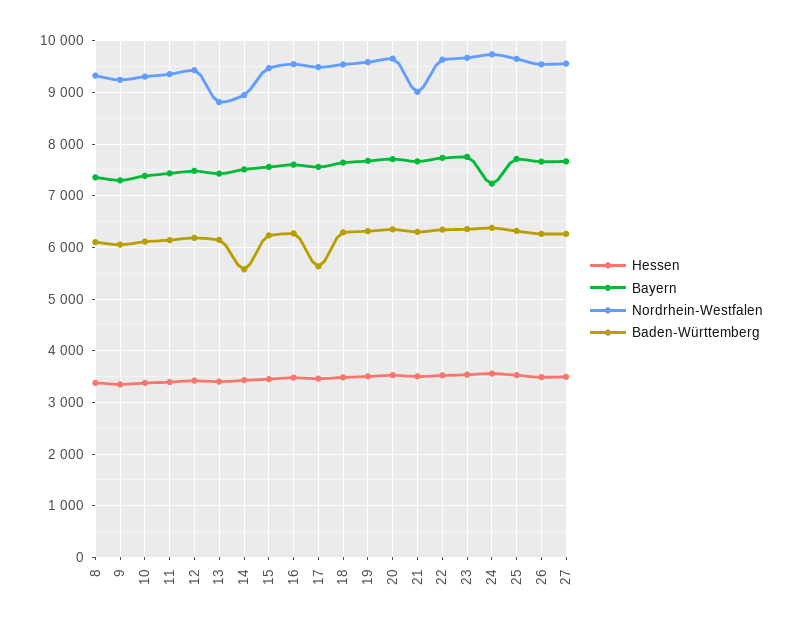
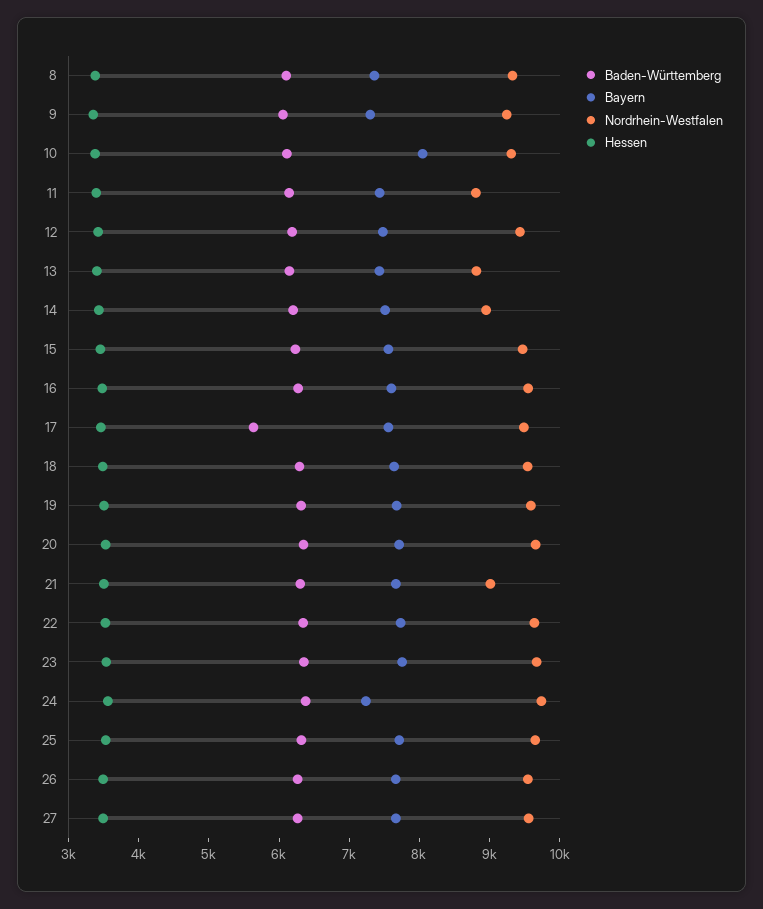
  {
    "Hessen": {
      "8": 3400,
      "9": 3400,
      "10": 3400,
      "11": 3400,
      "12": 3400,
      "13": 3400,
      "14": 3400,
      "15": 3400,
      "16": 3400,
      "17": 3400,
      "18": 3400,
      "19": 3600,
      "20": 3600,
      "21": 3600,
      "22": 3600,
      "23": 3600,
      "24": 3600,
      "25": 3600,
      "26": 3400,
      "27": 3400
    },
    "Bayern": {
      "8": 7400,
      "9": 7200,
-     "10": 7400,
+     "10": 8000,
      "11": 7400,
      "12": 7400,
      "13": 7400,
      "14": 7600,
      "15": 7600,
      "16": 7600,
      "17": 7600,
      "18": 7600,
      "19": 7600,
      "20": 7800,
      "21": 7600,
      "22": 7800,
      "23": 7800,
      "24": 7200,
      "25": 7800,
      "26": 7600,
      "27": 7600
    },
    "Nordrhein-Westfalen": {
      "8": 9400,
      "9": 9200,
      "10": 9400,
-     "11": 9400,
+     "11": 8800,
      "12": 9400,
      "13": 8800,
      "14": 9000,
      "15": 9400,
      "16": 9600,
      "17": 9400,
      "18": 9600,
      "19": 9600,
      "20": 9600,
      "21": 9000,
      "22": 9600,
      "23": 9600,
      "24": 9800,
      "25": 9600,
      "26": 9600,
      "27": 9600
    },
    "Baden-Württemberg": {
      "8": 6200,
      "9": 6000,
      "10": 6200,
      "11": 6200,
      "12": 6200,
      "13": 6200,
-     "14": 5600,
+     "14": 6200,
      "15": 6200,
      "16": 6200,
      "17": 5600,
      "18": 6200,
      "19": 6400,
      "20": 6400,
      "21": 6400,
      "22": 6400,
      "23": 6400,
      "24": 6400,
      "25": 6400,
      "26": 6200,
      "27": 6200
    }
  }

